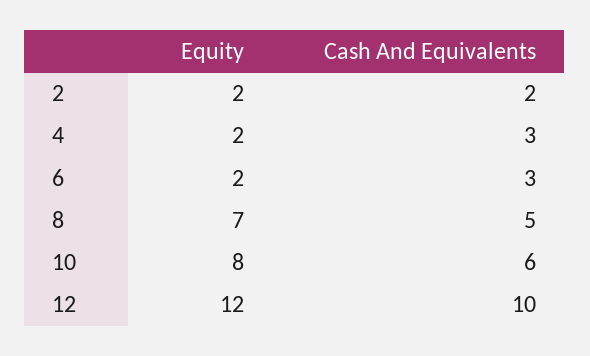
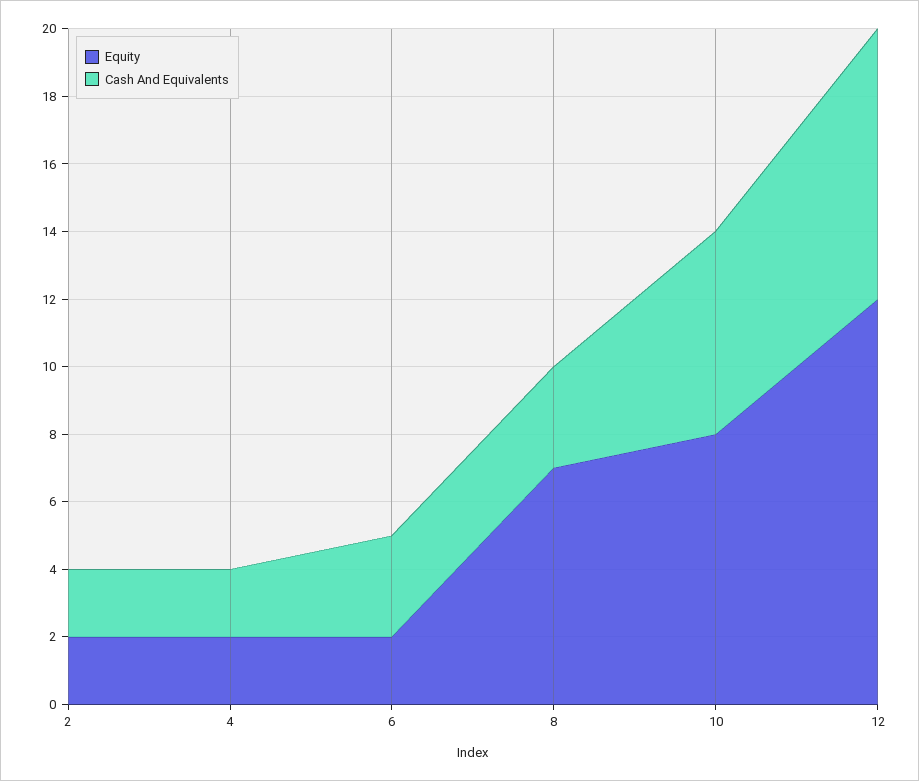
  {
    "Equity": {
      "2": 2,
      "4": 2,
      "6": 2,
      "8": 7,
      "10": 8,
      "12": 12
    },
    "Cash And Equivalents": {
      "2": 2,
-     "4": 3,
+     "4": 2,
      "6": 3,
-     "8": 5,
+     "8": 3,
      "10": 6,
-     "12": 10
+     "12": 8
    }
  }

